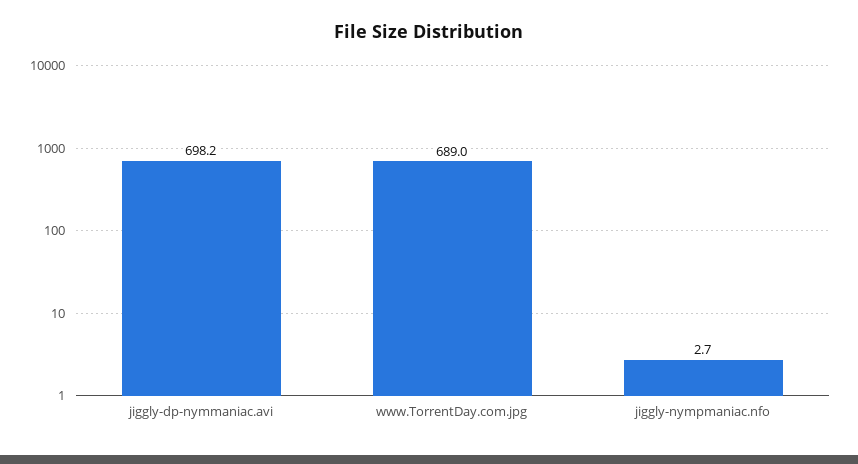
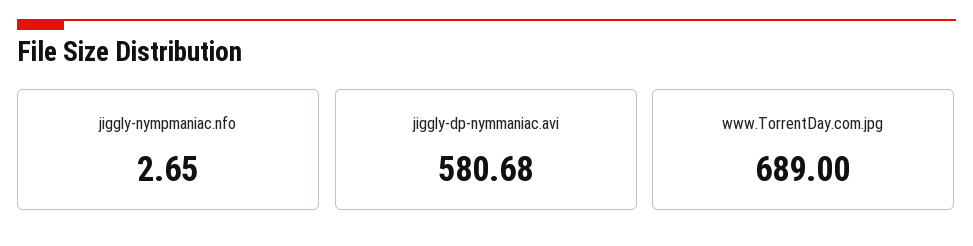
  {
-   "jiggly-dp-nymmaniac.avi": 698.2,
+   "jiggly-dp-nymmaniac.avi": 580.68,
    "www.TorrentDay.com.jpg": 689,
    "jiggly-nympmaniac.nfo": 2.65
  }

